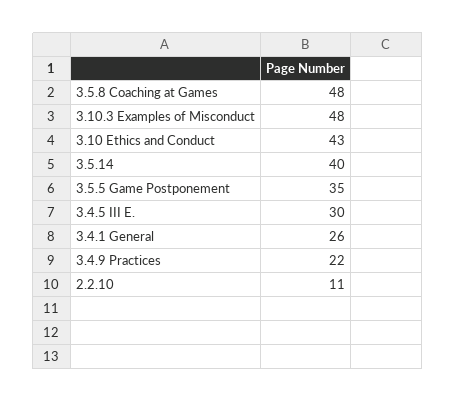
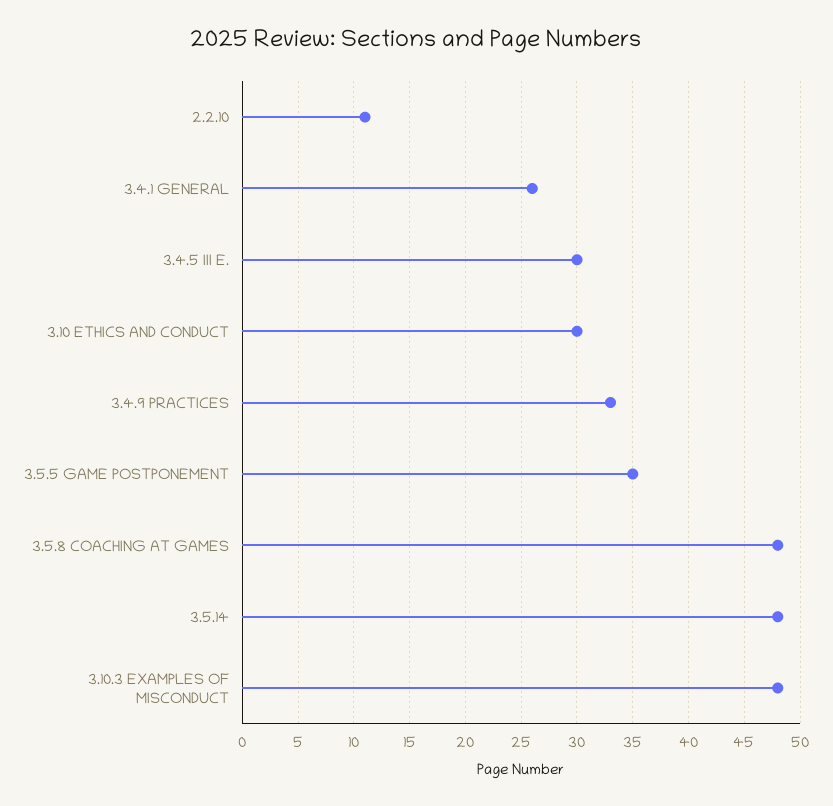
  {
    "3.5.8 Coaching at Games": 48,
    "3.10.3 Examples of Misconduct": 48,
-   "3.10 Ethics and Conduct": 43,
+   "3.10 Ethics and Conduct": 30,
-   "3.5.14": 40,
+   "3.5.14": 48,
    "3.5.5 Game Postponement": 35,
    "3.4.5 III E.": 30,
    "3.4.1 General": 26,
-   "3.4.9 Practices": 22,
+   "3.4.9 Practices": 33,
    "2.2.10": 11
  }

